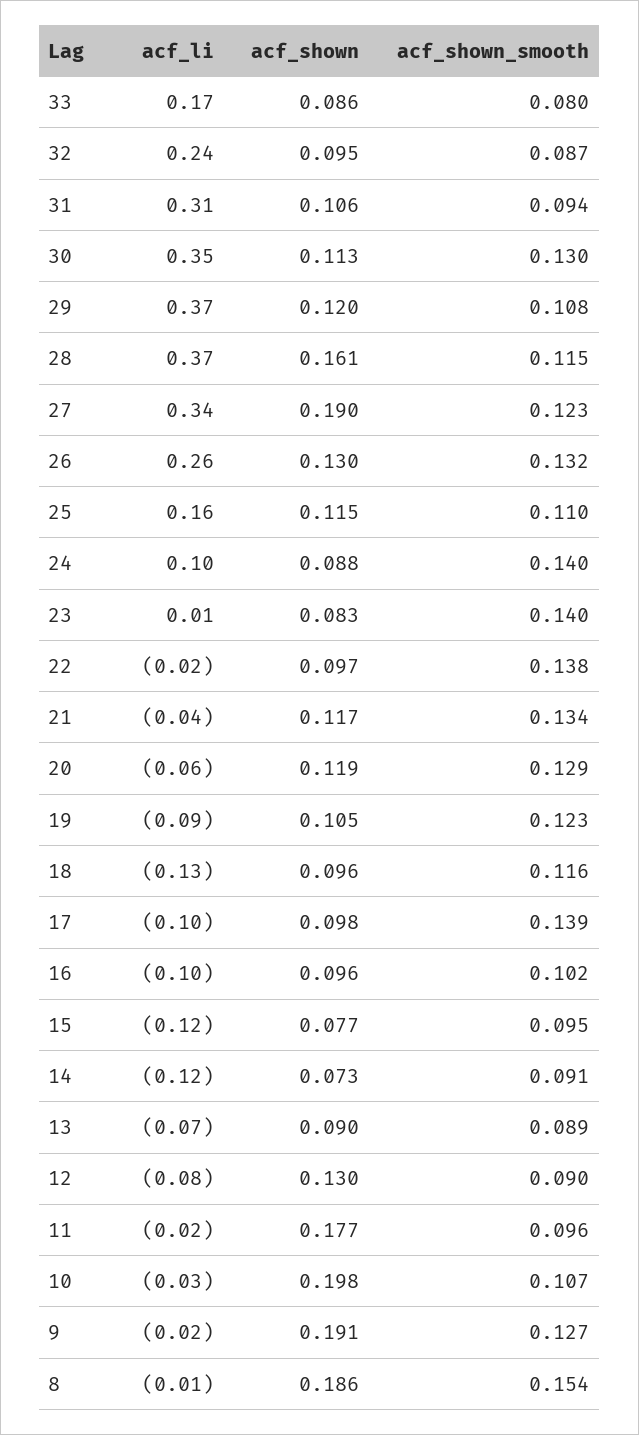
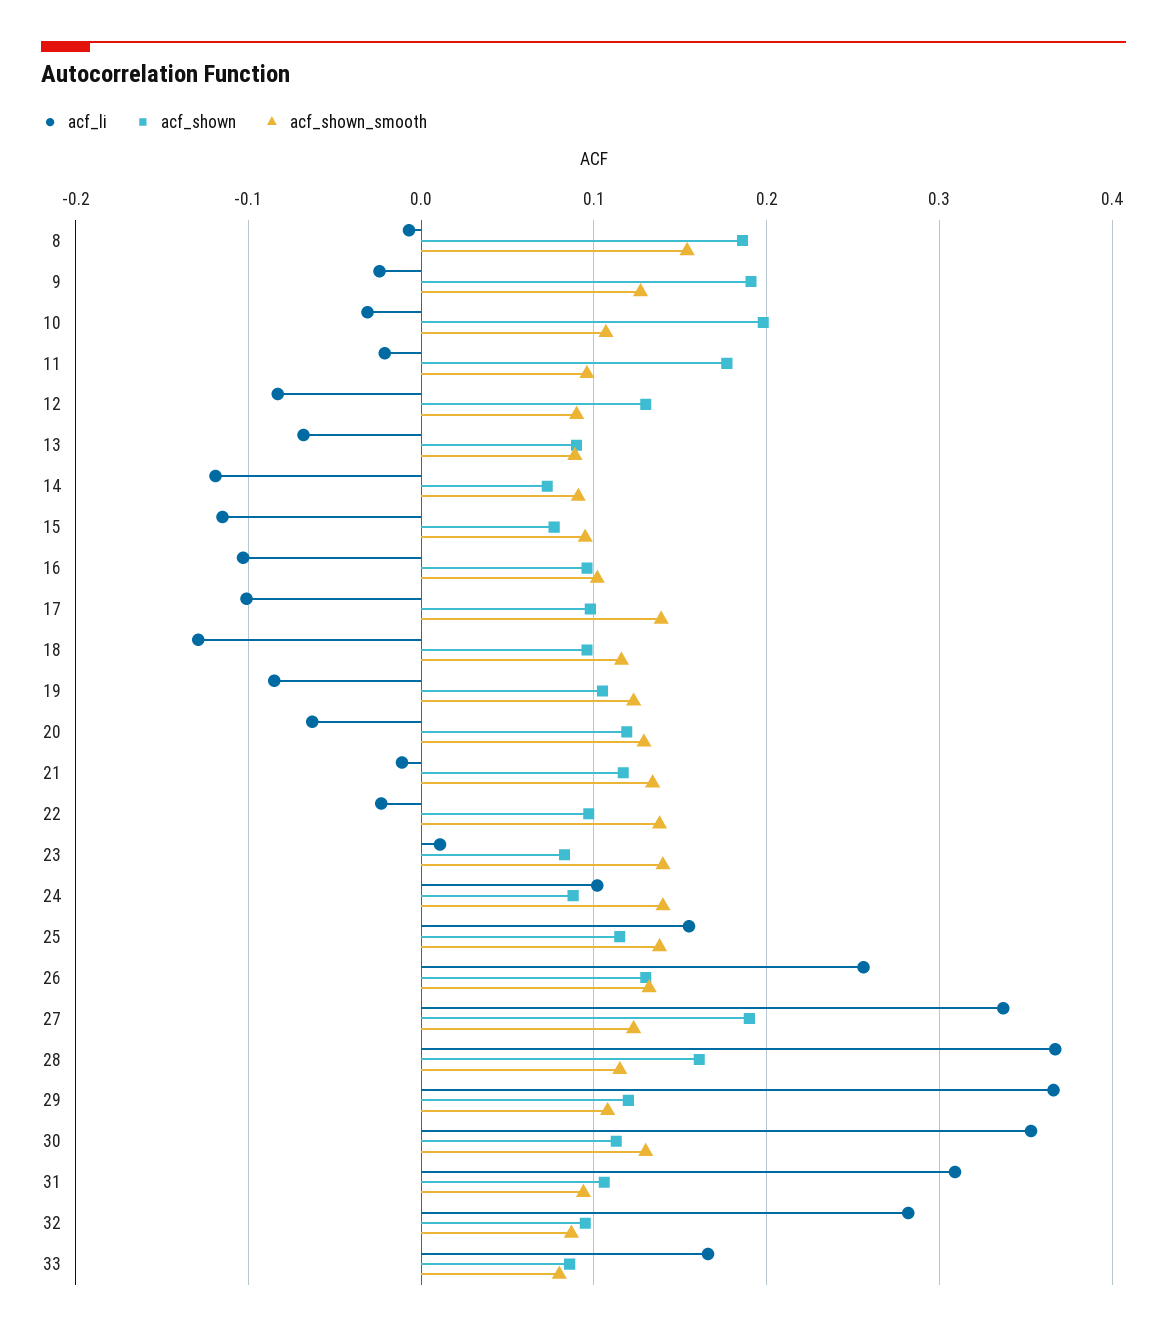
  {
    "acf_li": {
      "33": 0.17,
-     "32": 0.24,
+     "32": 0.28,
      "31": 0.31,
      "30": 0.35,
      "29": 0.37,
      "28": 0.37,
      "27": 0.34,
      "26": 0.26,
      "25": 0.16,
      "24": 0.1,
      "23": 0.01,
      "22": -0.02,
-     "21": -0.04,
+     "21": -0.01,
      "20": -0.06,
      "19": -0.09,
      "18": -0.13,
      "17": -0.1,
      "16": -0.1,
      "15": -0.12,
      "14": -0.12,
      "13": -0.07,
      "12": -0.08,
      "11": -0.02,
      "10": -0.03,
      "9": -0.02,
      "8": -0.01
    },
    "acf_shown": {
      "33": 0.086,
      "32": 0.095,
      "31": 0.106,
      "30": 0.113,
      "29": 0.12,
      "28": 0.161,
      "27": 0.19,
      "26": 0.13,
      "25": 0.115,
      "24": 0.088,
      "23": 0.083,
      "22": 0.097,
      "21": 0.117,
      "20": 0.119,
      "19": 0.105,
      "18": 0.096,
      "17": 0.098,
      "16": 0.096,
      "15": 0.077,
      "14": 0.073,
      "13": 0.09,
      "12": 0.13,
      "11": 0.177,
      "10": 0.198,
      "9": 0.191,
      "8": 0.186
    },
    "acf_shown_smooth": {
      "33": 0.08,
      "32": 0.087,
      "31": 0.094,
      "30": 0.13,
      "29": 0.108,
      "28": 0.115,
      "27": 0.123,
      "26": 0.132,
-     "25": 0.11,
+     "25": 0.14,
      "24": 0.14,
      "23": 0.14,
      "22": 0.138,
      "21": 0.134,
      "20": 0.129,
      "19": 0.123,
      "18": 0.116,
      "17": 0.139,
      "16": 0.102,
      "15": 0.095,
      "14": 0.091,
      "13": 0.089,
      "12": 0.09,
      "11": 0.096,
      "10": 0.107,
      "9": 0.127,
      "8": 0.154
    }
  }

